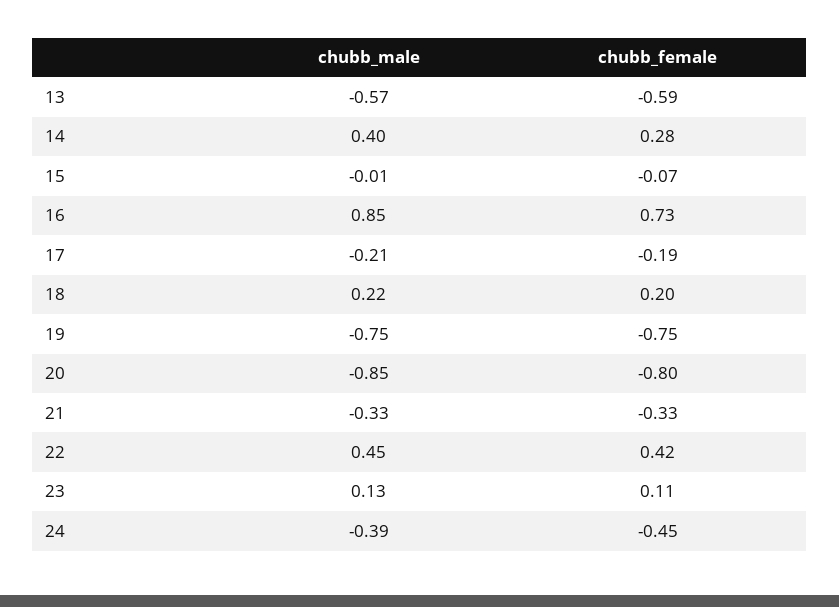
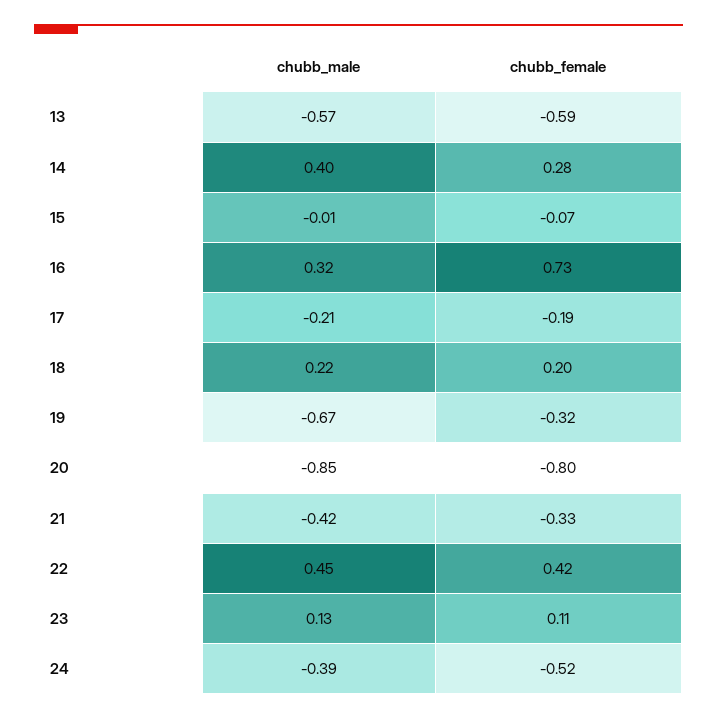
  {
    "chubb_male": {
      "13": -0.57,
      "14": 0.4,
      "15": -0.01,
-     "16": 0.85,
+     "16": 0.32,
      "17": -0.21,
      "18": 0.22,
-     "19": -0.75,
+     "19": -0.67,
      "20": -0.85,
-     "21": -0.33,
+     "21": -0.42,
      "22": 0.45,
      "23": 0.13,
      "24": -0.39
    },
    "chubb_female": {
      "13": -0.59,
      "14": 0.28,
      "15": -0.07,
      "16": 0.73,
      "17": -0.19,
      "18": 0.2,
-     "19": -0.75,
+     "19": -0.32,
      "20": -0.8,
      "21": -0.33,
      "22": 0.42,
      "23": 0.11,
-     "24": -0.45
+     "24": -0.52
    }
  }

